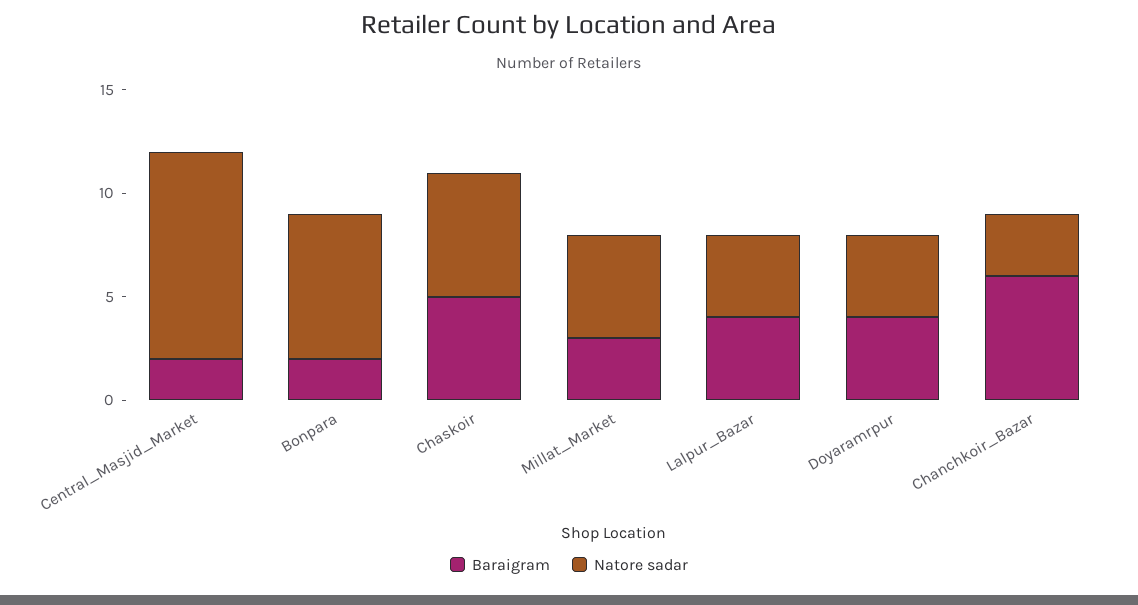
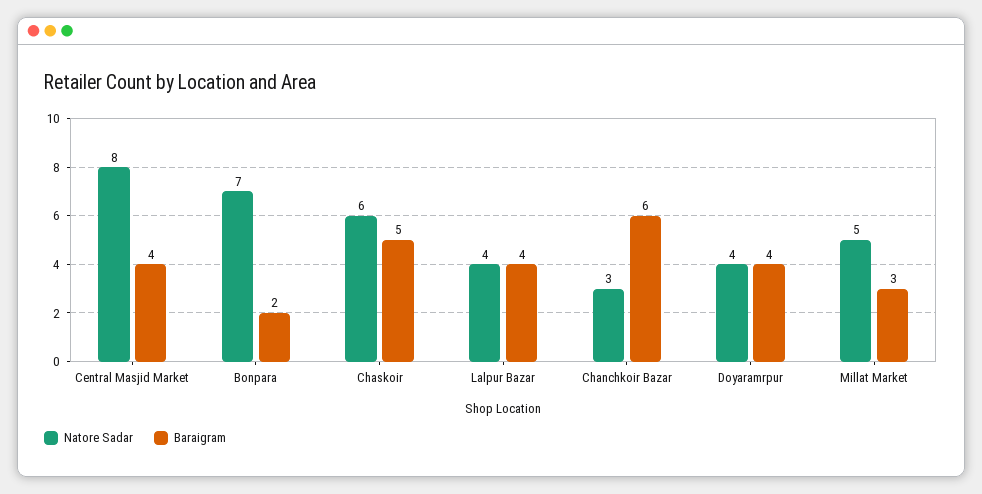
  {
    "Baraigram": {
-     "Central_Masjid_Market": 2,
+     "Central_Masjid_Market": 4,
      "Bonpara": 2,
      "Chaskoir": 5,
      "Millat_Market": 3,
      "Lalpur_Bazar": 4,
      "Doyaramrpur": 4,
      "Chanchkoir_Bazar": 6
    },
    "Natore sadar": {
-     "Central_Masjid_Market": 10,
+     "Central_Masjid_Market": 8,
      "Bonpara": 7,
      "Chaskoir": 6,
      "Millat_Market": 5,
      "Lalpur_Bazar": 4,
      "Doyaramrpur": 4,
      "Chanchkoir_Bazar": 3
    }
  }

